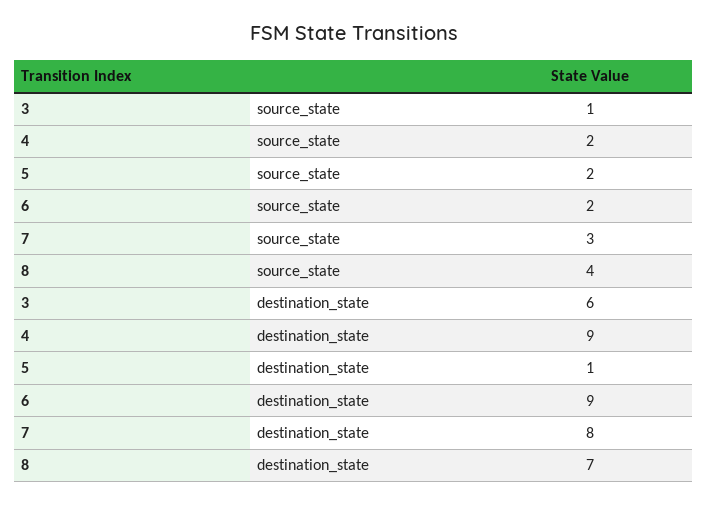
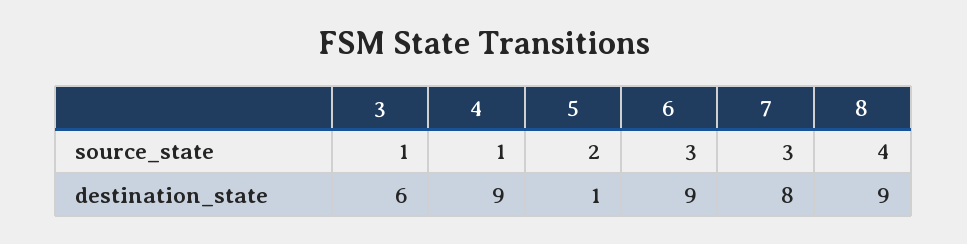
  {
    "3": {
      "source_state": 1,
      "destination_state": 6
    },
    "4": {
-     "source_state": 2,
+     "source_state": 1,
      "destination_state": 9
    },
    "5": {
      "source_state": 2,
      "destination_state": 1
    },
    "6": {
-     "source_state": 2,
+     "source_state": 3,
      "destination_state": 9
    },
    "7": {
      "source_state": 3,
      "destination_state": 8
    },
    "8": {
      "source_state": 4,
-     "destination_state": 7
+     "destination_state": 9
    }
  }

